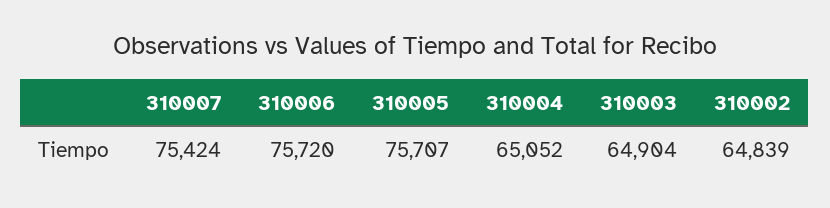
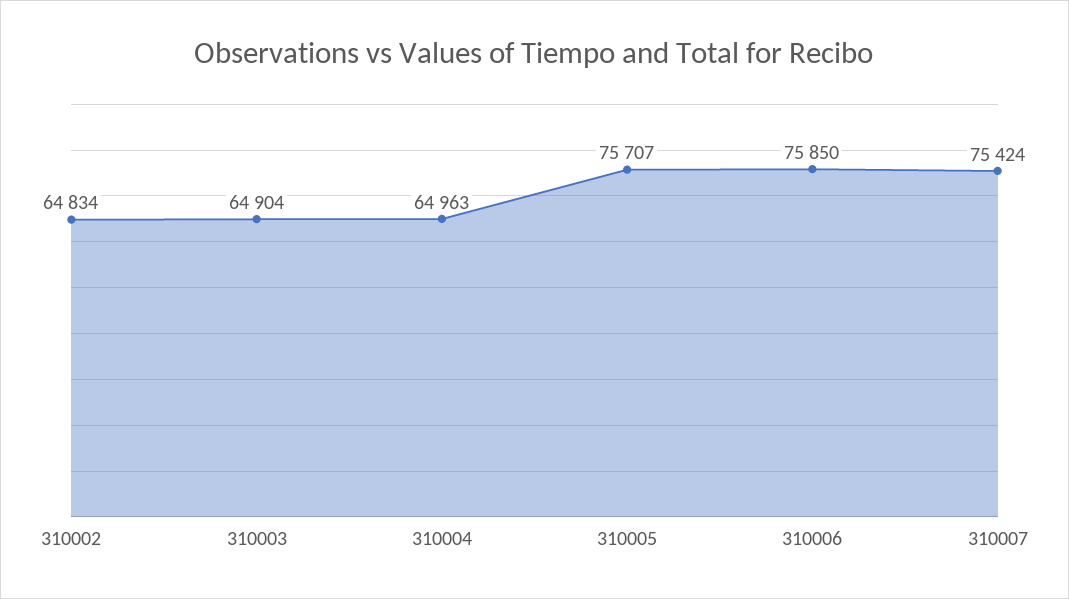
  {
    "310007": 75424,
-   "310006": 75720,
+   "310006": 75850,
    "310005": 75707,
-   "310004": 65052,
+   "310004": 64963,
    "310003": 64904,
-   "310002": 64839
+   "310002": 64834
  }

